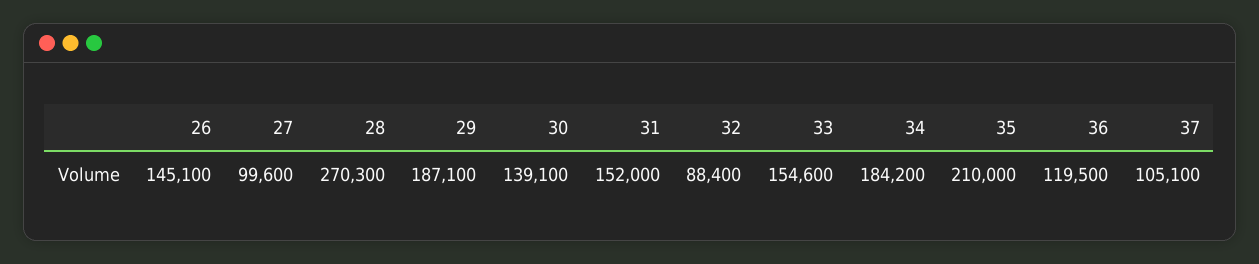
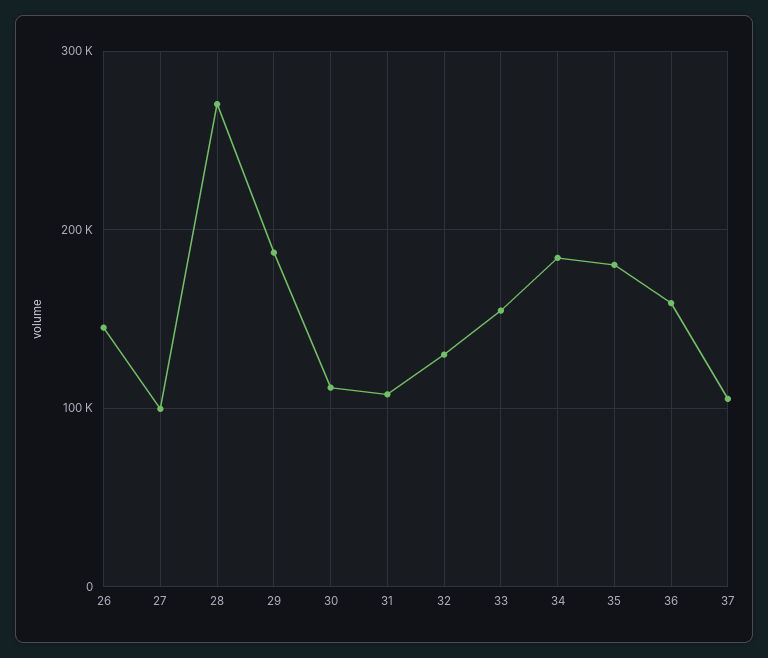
  {
    "26": 145100,
    "27": 99600,
    "28": 270300,
    "29": 187100,
-   "30": 139100,
+   "30": 110000,
-   "31": 152000,
+   "31": 110000,
-   "32": 88400,
+   "32": 130000,
    "33": 154600,
    "34": 184200,
-   "35": 210000,
+   "35": 180000,
-   "36": 119500,
+   "36": 160000,
    "37": 105100
  }

